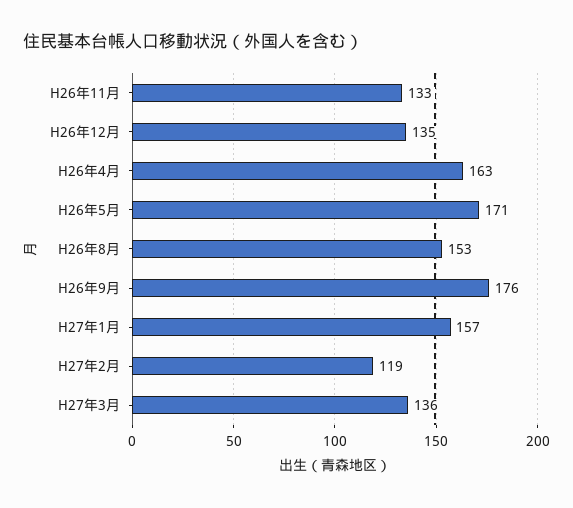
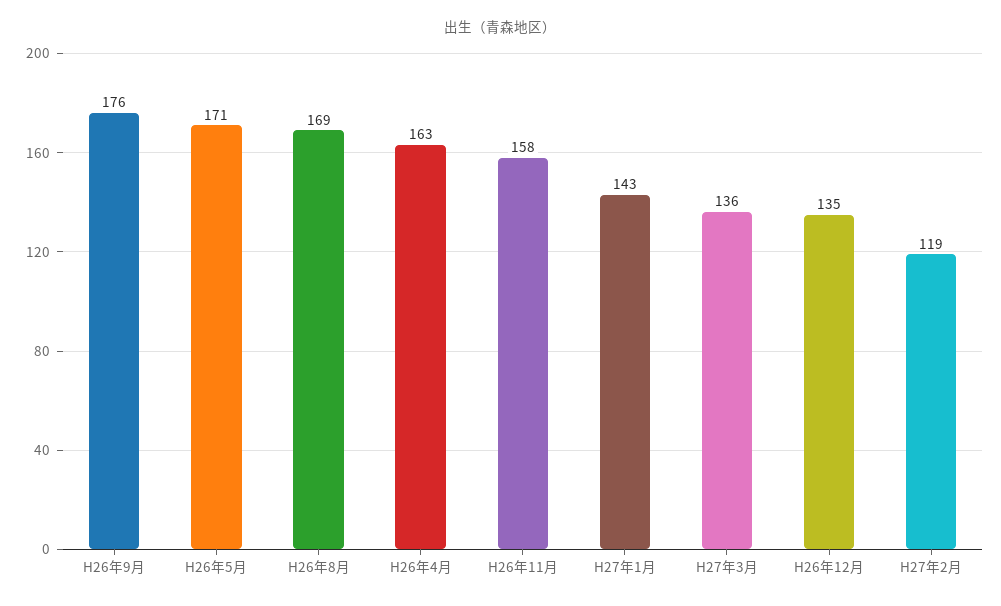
  {
-   "H26年11月": 133,
+   "H26年11月": 158,
    "H26年12月": 135,
    "H26年4月": 163,
    "H26年5月": 171,
-   "H26年8月": 153,
+   "H26年8月": 169,
    "H26年9月": 176,
-   "H27年1月": 157,
+   "H27年1月": 143,
    "H27年2月": 119,
    "H27年3月": 136
  }

